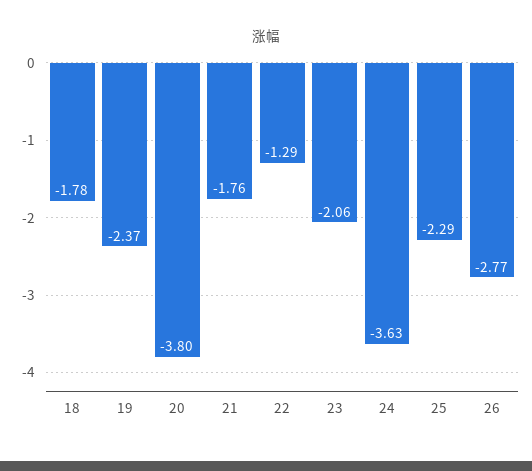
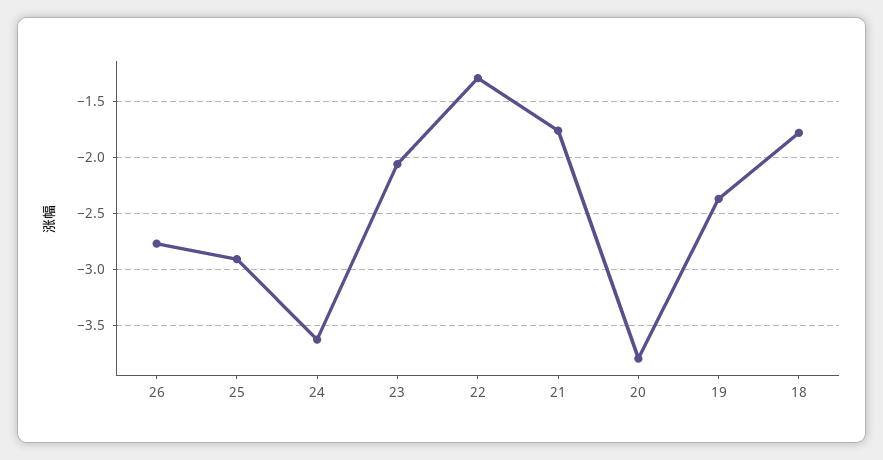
  {
    "18": -1.78,
    "19": -2.37,
    "20": -3.8,
    "21": -1.76,
    "22": -1.29,
    "23": -2.06,
    "24": -3.63,
-   "25": -2.29,
+   "25": -2.9,
    "26": -2.77
  }

